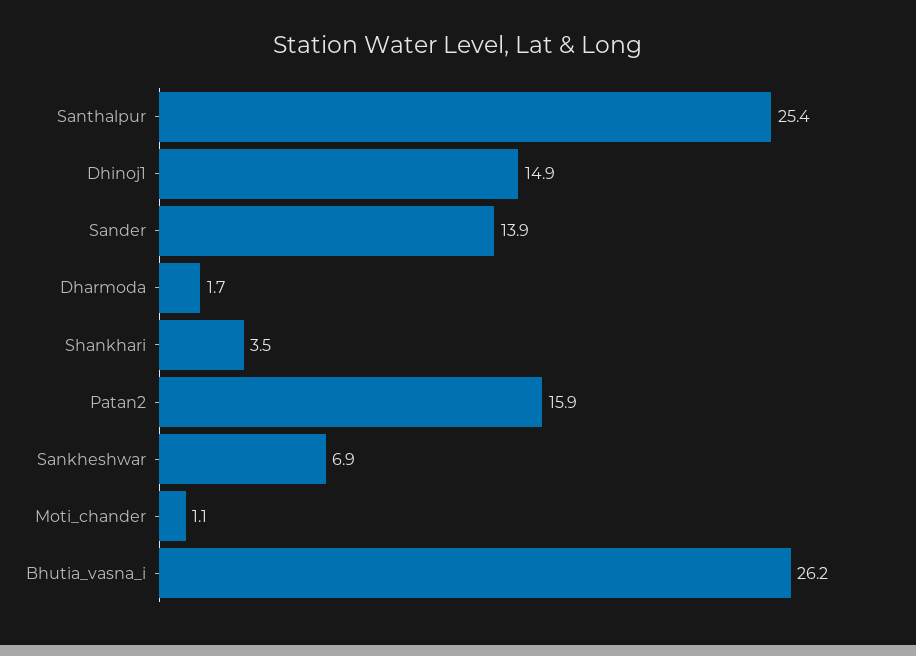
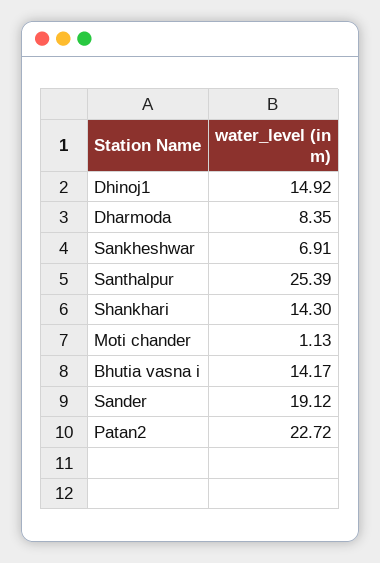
  {
    "Santhalpur": 25.39,
    "Dhinoj1": 14.92,
-   "Sander": 13.9,
+   "Sander": 19.12,
-   "Dharmoda": 1.7,
+   "Dharmoda": 8.35,
-   "Shankhari": 3.5,
+   "Shankhari": 14.3,
-   "Patan2": 15.9,
+   "Patan2": 22.72,
    "Sankheshwar": 6.91,
    "Moti_chander": 1.13,
-   "Bhutia_vasna_i": 26.2
+   "Bhutia_vasna_i": 14.17
  }

